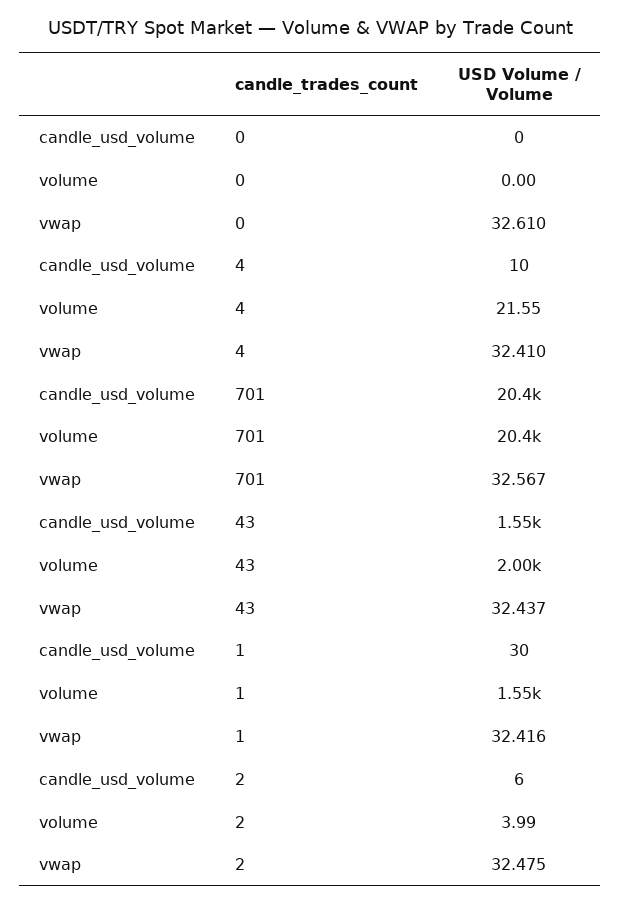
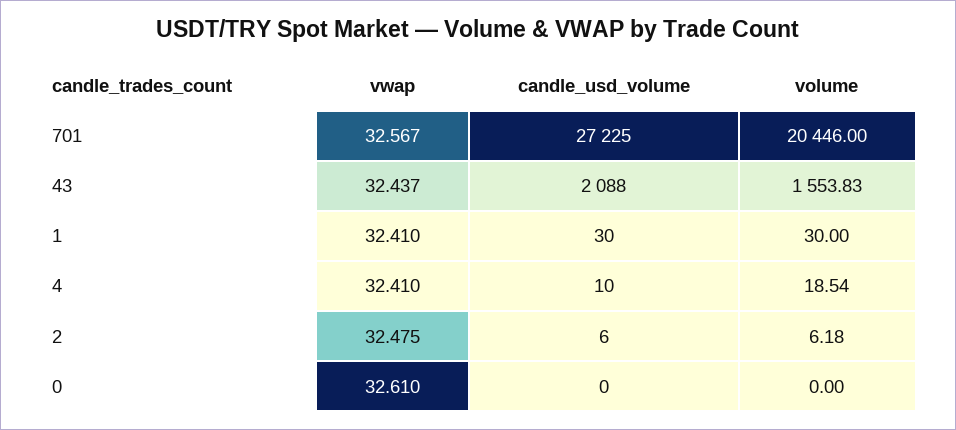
  {
    "candle_usd_volume": {
      "0": 0,
      "4": 10,
-     "701": 20400,
+     "701": 27225,
-     "43": 1550,
+     "43": 2088,
      "1": 30,
      "2": 6
    },
    "volume": {
      "0": 0,
-     "4": 21.55,
+     "4": 18.54,
      "701": 20446,
-     "43": 2000,
+     "43": 1553.83,
-     "1": 1550,
+     "1": 30,
-     "2": 3.99
+     "2": 6.18
    },
    "vwap": {
      "0": 32.61,
      "4": 32.41,
      "701": 32.567,
      "43": 32.437,
-     "1": 32.416,
+     "1": 32.41,
      "2": 32.475
    }
  }

